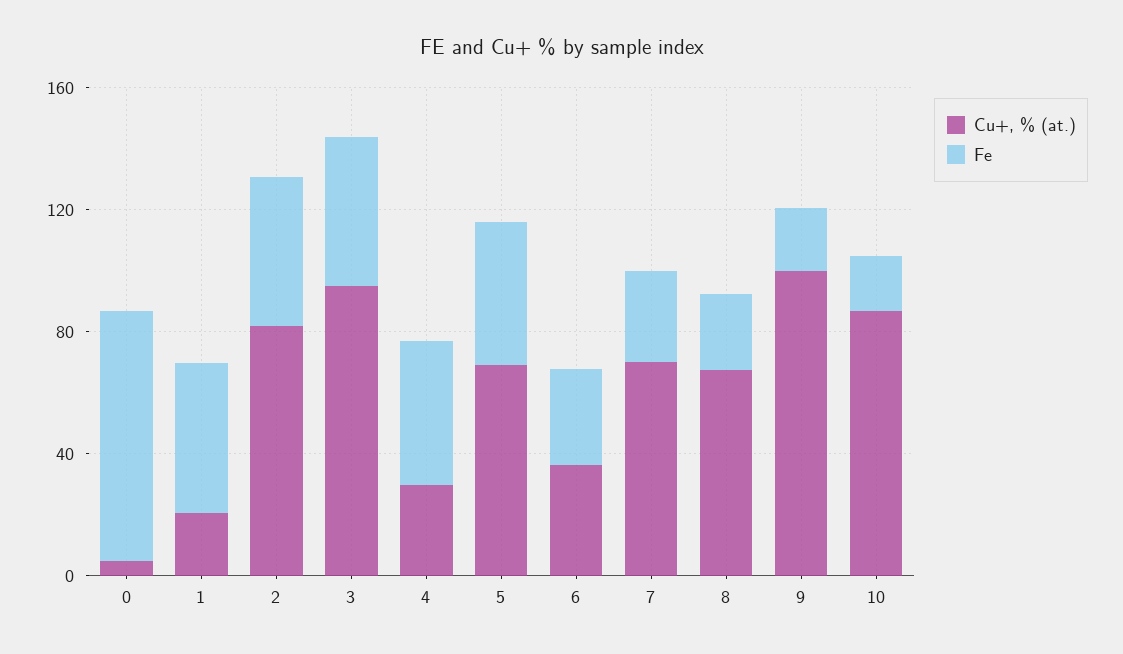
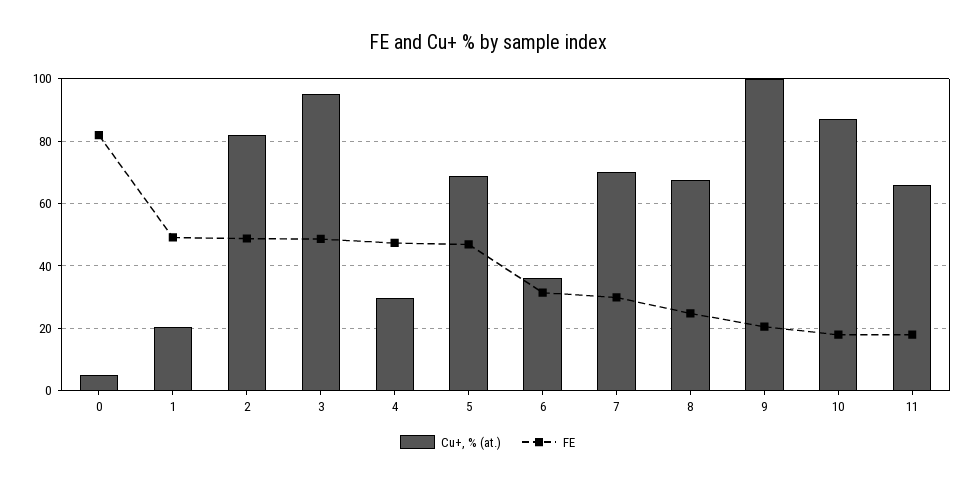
  {
    "Cu+, % (at.)": {
      "0": 6,
      "1": 20,
      "2": 82,
      "3": 96,
      "4": 30,
      "5": 68,
      "6": 36,
      "7": 70,
      "8": 68,
      "9": 100,
-     "10": 86
+     "10": 86,
+     "11": 66
    },
    "Fe": {
      "0": 82,
      "1": 50,
      "2": 48,
      "3": 48,
      "4": 48,
      "5": 46,
      "6": 32,
      "7": 30,
      "8": 24,
      "9": 20,
-     "10": 18
+     "10": 18,
+     "11": 18
    }
  }

